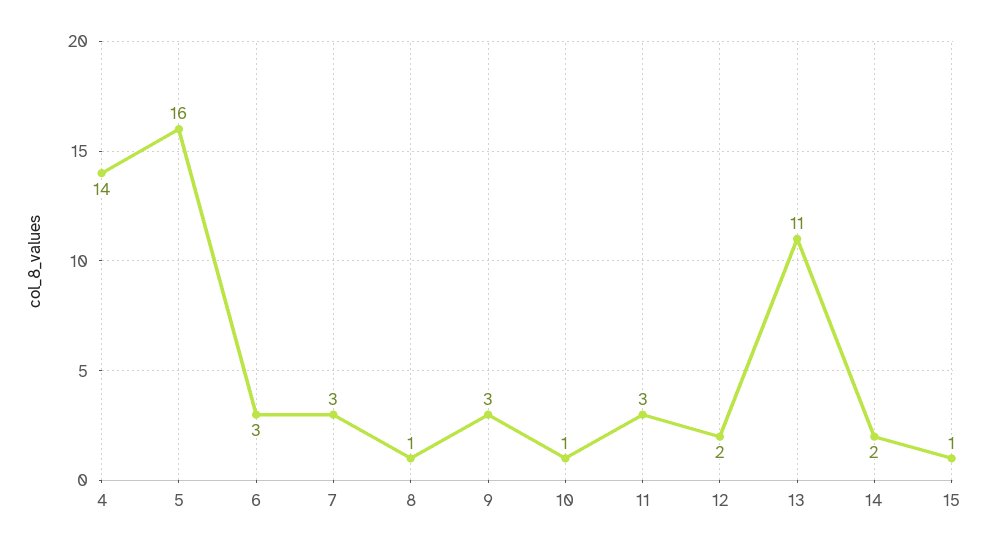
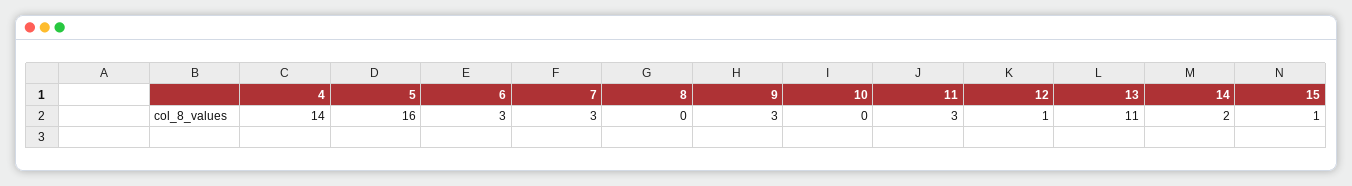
  {
    "4": 14,
    "5": 16,
    "6": 3,
    "7": 3,
-   "8": 1,
+   "8": 0,
    "9": 3,
-   "10": 1,
+   "10": 0,
    "11": 3,
-   "12": 2,
+   "12": 1,
    "13": 11,
    "14": 2,
    "15": 1
  }

